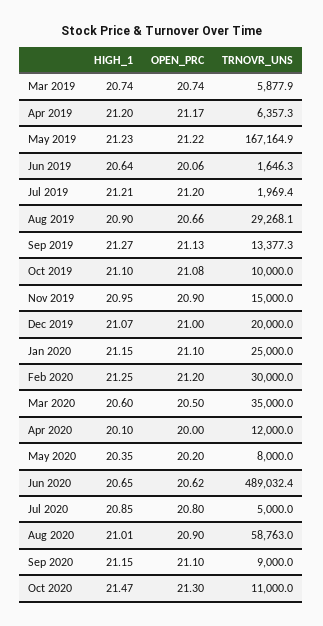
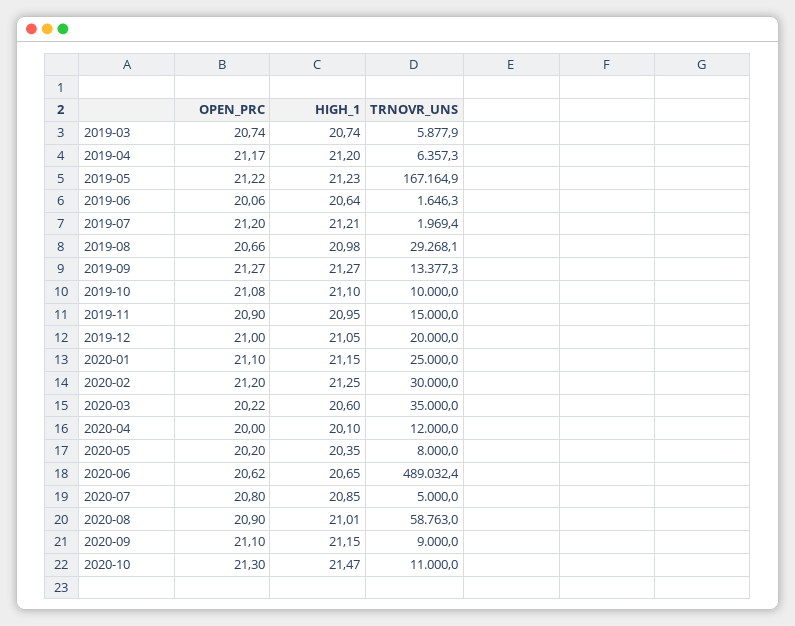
  {
    "HIGH_1": {
      "Mar 2019": 20.74,
      "Apr 2019": 21.2,
      "May 2019": 21.23,
      "Jun 2019": 20.64,
      "Jul 2019": 21.21,
-     "Aug 2019": 20.9,
+     "Aug 2019": 20.98,
      "Sep 2019": 21.27,
      "Oct 2019": 21.1,
      "Nov 2019": 20.95,
-     "Dec 2019": 21.07,
+     "Dec 2019": 21.05,
      "Jan 2020": 21.15,
      "Feb 2020": 21.25,
      "Mar 2020": 20.6,
      "Apr 2020": 20.1,
      "May 2020": 20.35,
      "Jun 2020": 20.65,
      "Jul 2020": 20.85,
      "Aug 2020": 21.01,
      "Sep 2020": 21.15,
      "Oct 2020": 21.47
    },
    "OPEN_PRC": {
      "Mar 2019": 20.74,
      "Apr 2019": 21.17,
      "May 2019": 21.22,
      "Jun 2019": 20.06,
      "Jul 2019": 21.2,
      "Aug 2019": 20.66,
-     "Sep 2019": 21.13,
+     "Sep 2019": 21.27,
      "Oct 2019": 21.08,
      "Nov 2019": 20.9,
      "Dec 2019": 21,
      "Jan 2020": 21.1,
      "Feb 2020": 21.2,
-     "Mar 2020": 20.5,
+     "Mar 2020": 20.22,
      "Apr 2020": 20,
      "May 2020": 20.2,
      "Jun 2020": 20.62,
      "Jul 2020": 20.8,
      "Aug 2020": 20.9,
      "Sep 2020": 21.1,
      "Oct 2020": 21.3
    },
    "TRNOVR_UNS": {
      "Mar 2019": 5877.9,
      "Apr 2019": 6357.3,
      "May 2019": 167164.9,
      "Jun 2019": 1646.3,
      "Jul 2019": 1969.4,
      "Aug 2019": 29268.1,
      "Sep 2019": 13377.3,
      "Oct 2019": 10000,
      "Nov 2019": 15000,
      "Dec 2019": 20000,
      "Jan 2020": 25000,
      "Feb 2020": 30000,
      "Mar 2020": 35000,
      "Apr 2020": 12000,
      "May 2020": 8000,
      "Jun 2020": 489032.4,
      "Jul 2020": 5000,
      "Aug 2020": 58763,
      "Sep 2020": 9000,
      "Oct 2020": 11000
    }
  }

